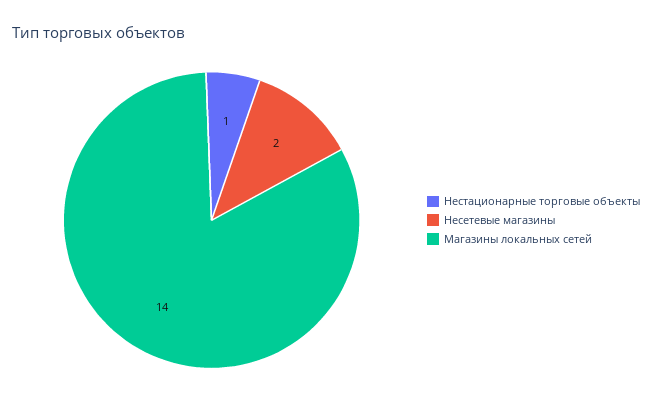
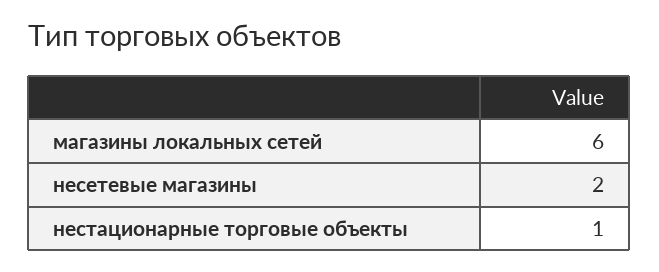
  {
    "Нестационарные торговые объекты": 1,
    "Несетевые магазины": 2,
-   "Магазины локальных сетей": 14
+   "Магазины локальных сетей": 6
  }

